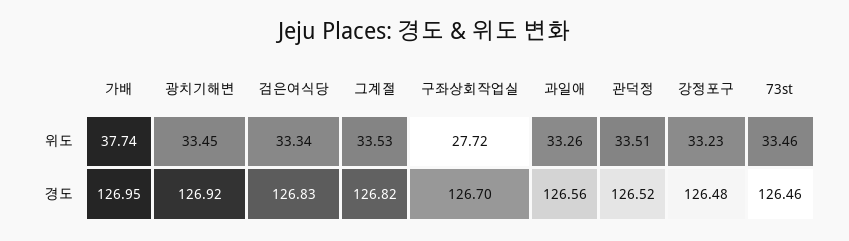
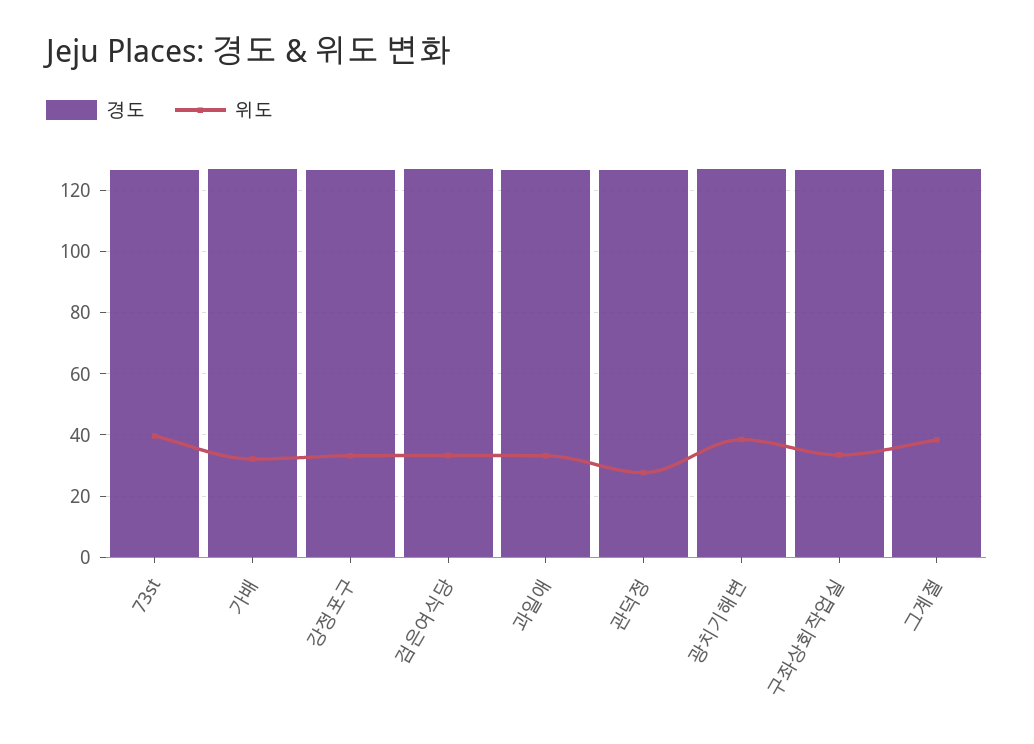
  {
    "위도": {
-     "가배": 37.74,
+     "가배": 32,
-     "광치기해변": 33.45,
+     "광치기해변": 38,
      "검은여식당": 33.34,
-     "그계절": 33.53,
+     "그계절": 38,
-     "구좌상회작업실": 27.72,
+     "구좌상회작업실": 34,
      "과일애": 33.26,
-     "관덕정": 33.51,
+     "관덕정": 28,
      "강정포구": 33.23,
-     "73st": 33.46
+     "73st": 40
    },
    "경도": {
      "가배": 126.95,
      "광치기해변": 126.92,
      "검은여식당": 126.83,
      "그계절": 126.82,
      "구좌상회작업실": 126.7,
      "과일애": 126.56,
      "관덕정": 126.52,
      "강정포구": 126.48,
      "73st": 126.46
    }
  }

